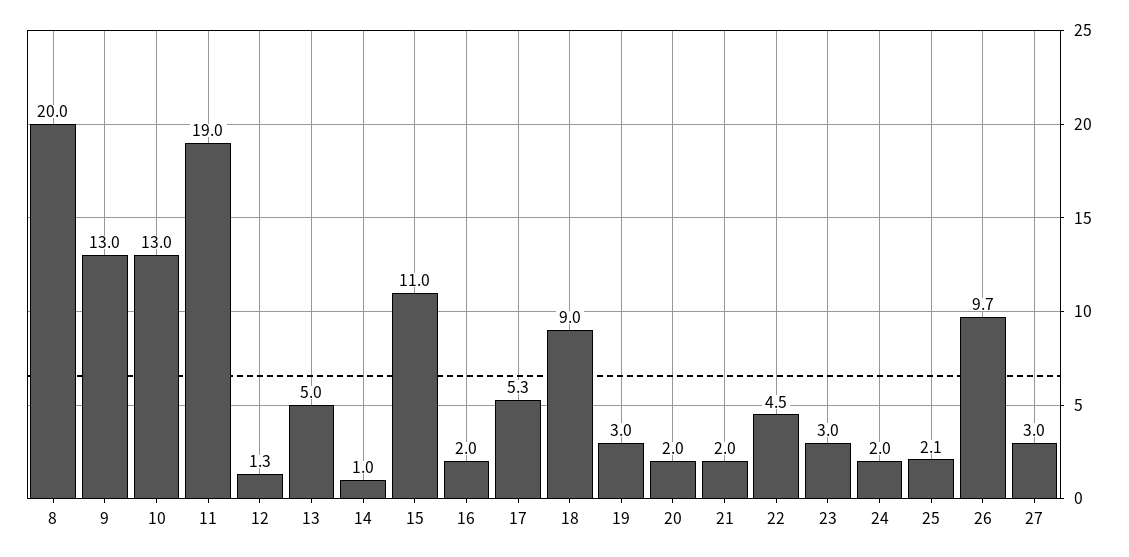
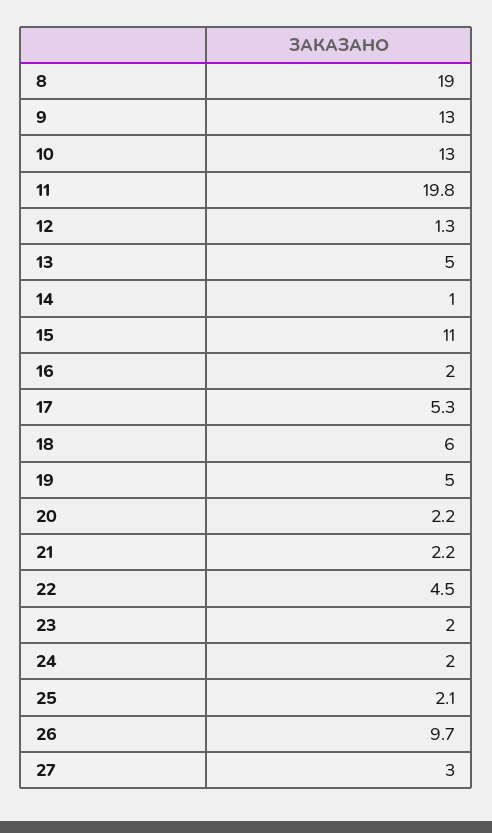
  {
-   "8": 20,
+   "8": 19,
    "9": 13,
    "10": 13,
-   "11": 19,
+   "11": 19.8,
    "12": 1.3,
    "13": 5,
    "14": 1,
    "15": 11,
    "16": 2,
    "17": 5.3,
-   "18": 9,
+   "18": 6,
-   "19": 3,
+   "19": 5,
-   "20": 2,
+   "20": 2.2,
-   "21": 2,
+   "21": 2.2,
    "22": 4.5,
-   "23": 3,
+   "23": 2,
    "24": 2,
    "25": 2.1,
    "26": 9.7,
    "27": 3
  }

